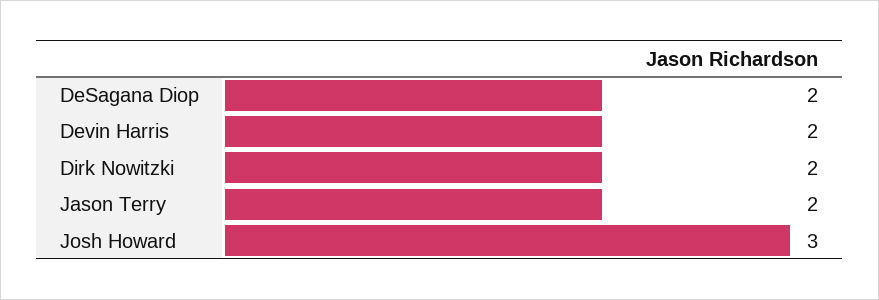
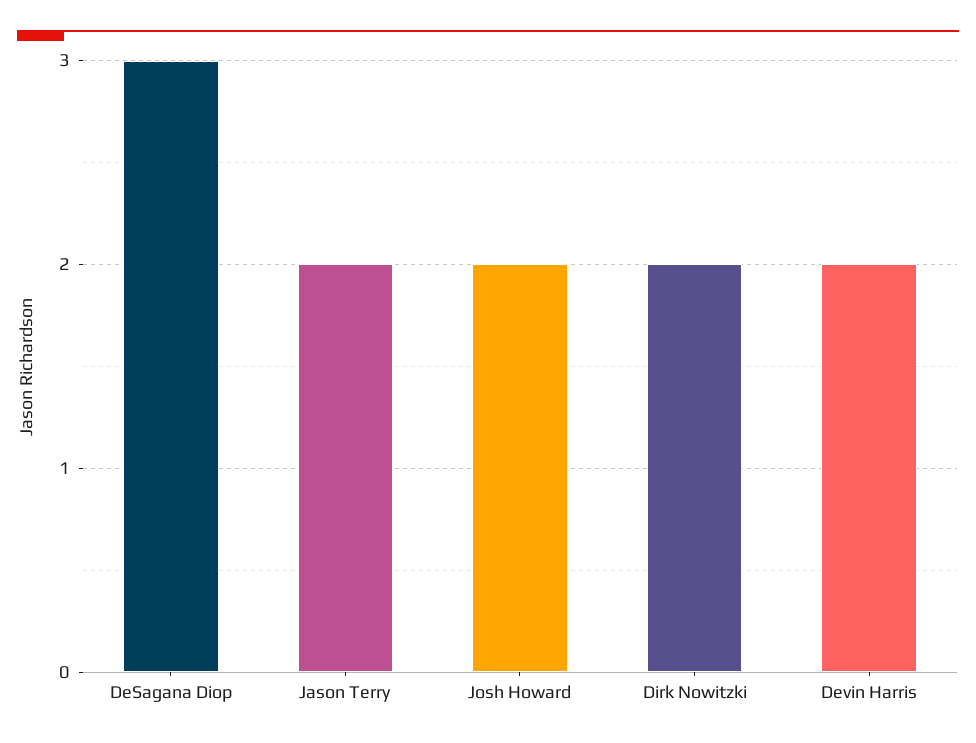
  {
-   "DeSagana Diop": 2,
+   "DeSagana Diop": 3,
    "Devin Harris": 2,
    "Dirk Nowitzki": 2,
    "Jason Terry": 2,
-   "Josh Howard": 3
+   "Josh Howard": 2
  }

